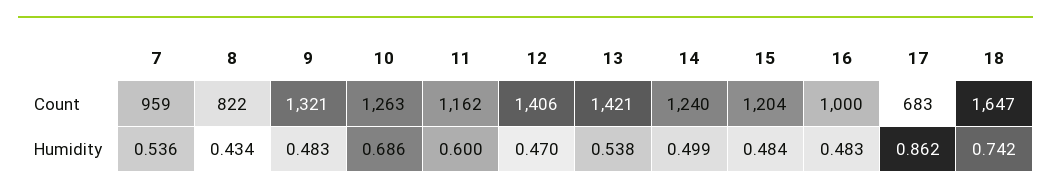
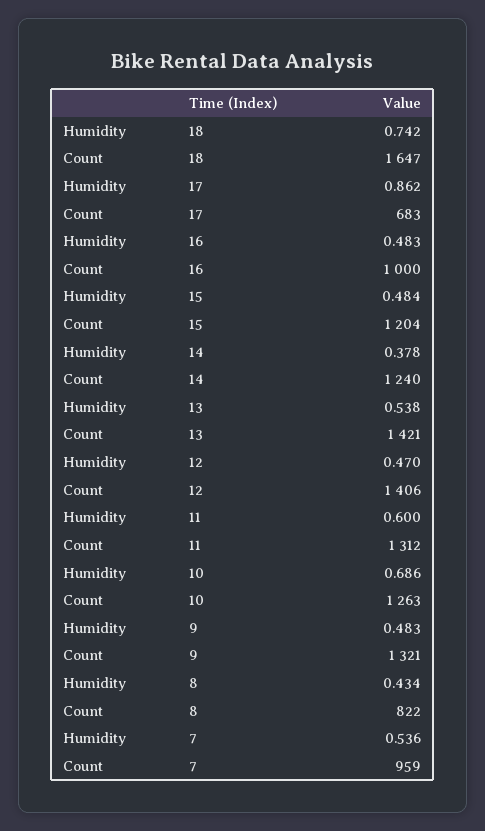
  {
    "7": {
      "Count": 959,
      "Humidity": 0.536
    },
    "8": {
      "Count": 822,
      "Humidity": 0.434
    },
    "9": {
      "Count": 1321,
      "Humidity": 0.483
    },
    "10": {
      "Count": 1263,
      "Humidity": 0.686
    },
    "11": {
-     "Count": 1162,
+     "Count": 1312,
      "Humidity": 0.6
    },
    "12": {
      "Count": 1406,
      "Humidity": 0.47
    },
    "13": {
      "Count": 1421,
      "Humidity": 0.538
    },
    "14": {
      "Count": 1240,
-     "Humidity": 0.499
+     "Humidity": 0.378
    },
    "15": {
      "Count": 1204,
      "Humidity": 0.484
    },
    "16": {
      "Count": 1000,
      "Humidity": 0.483
    },
    "17": {
      "Count": 683,
      "Humidity": 0.862
    },
    "18": {
      "Count": 1647,
      "Humidity": 0.742
    }
  }

